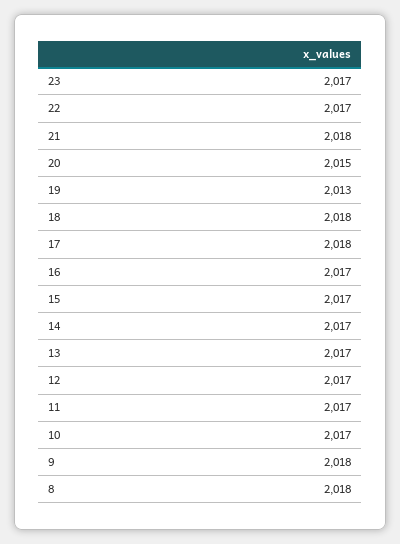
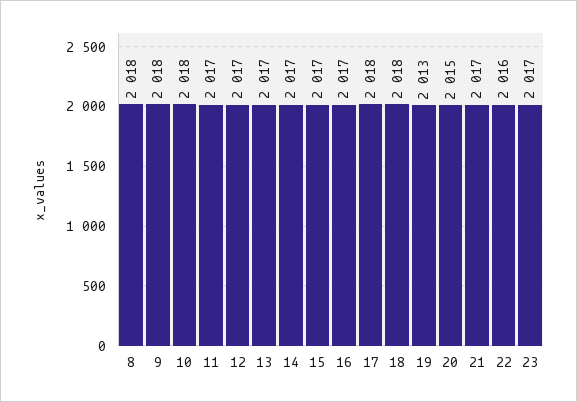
  {
    "23": 2017,
-   "22": 2017,
+   "22": 2016,
-   "21": 2018,
+   "21": 2017,
    "20": 2015,
    "19": 2013,
    "18": 2018,
    "17": 2018,
    "16": 2017,
    "15": 2017,
    "14": 2017,
    "13": 2017,
    "12": 2017,
    "11": 2017,
-   "10": 2017,
+   "10": 2018,
    "9": 2018,
    "8": 2018
  }

